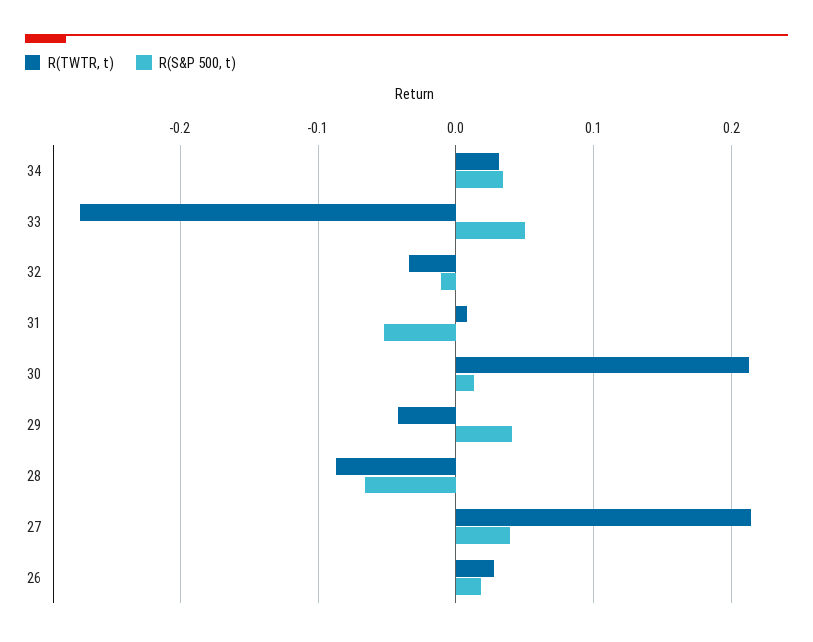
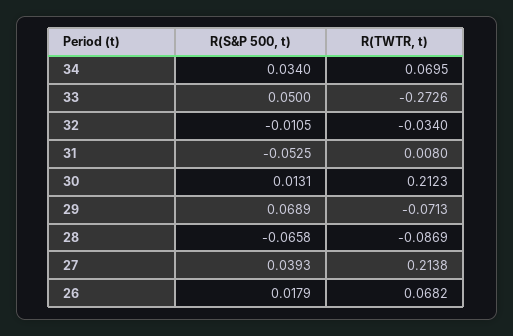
  {
    "R(TWTR, t)": {
-     "34": 0.03,
+     "34": 0.0695,
      "33": -0.2726,
      "32": -0.034,
      "31": 0.008,
      "30": 0.2123,
-     "29": -0.04,
+     "29": -0.0713,
      "28": -0.0869,
      "27": 0.2138,
-     "26": 0.03
+     "26": 0.0682
    },
    "R(S&P 500, t)": {
      "34": 0.034,
      "33": 0.05,
      "32": -0.0105,
      "31": -0.0525,
      "30": 0.0131,
-     "29": 0.04,
+     "29": 0.0689,
      "28": -0.0658,
      "27": 0.0393,
      "26": 0.0179
    }
  }

